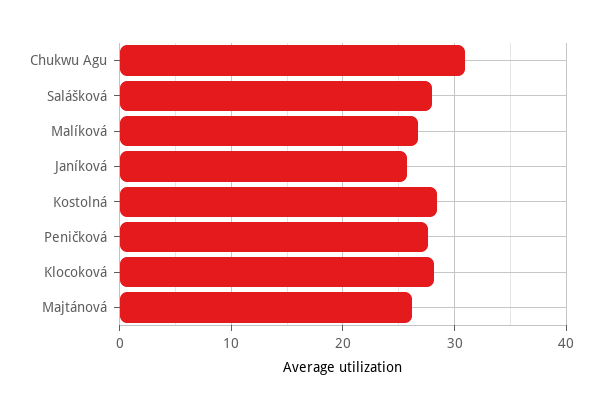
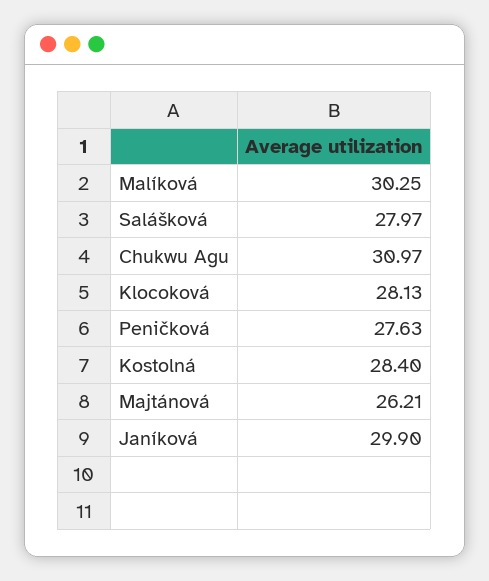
  {
    "Chukwu Agu": 30.97,
    "Salášková": 27.97,
-   "Malíková": 27,
+   "Malíková": 30.25,
-   "Janíková": 26,
+   "Janíková": 29.9,
    "Kostolná": 28.4,
    "Peničková": 27.63,
    "Klocoková": 28.13,
    "Majtánová": 26.21
  }

